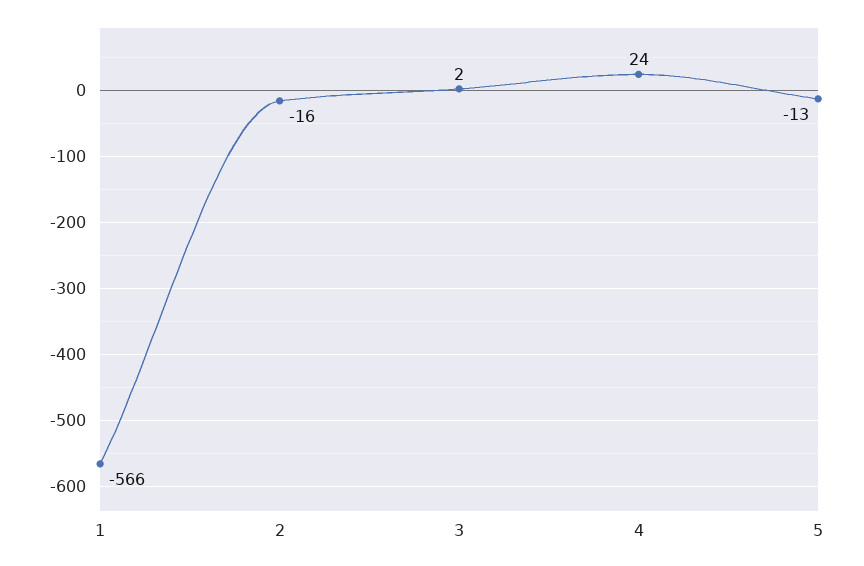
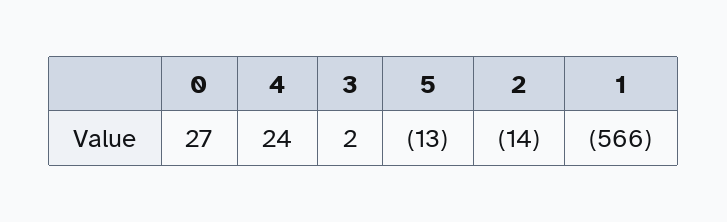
  {
    "1": -566,
-   "2": -16,
+   "2": -14,
    "3": 2,
    "4": 24,
-   "5": -13
+   "5": -13,
+   "0": 27
  }

